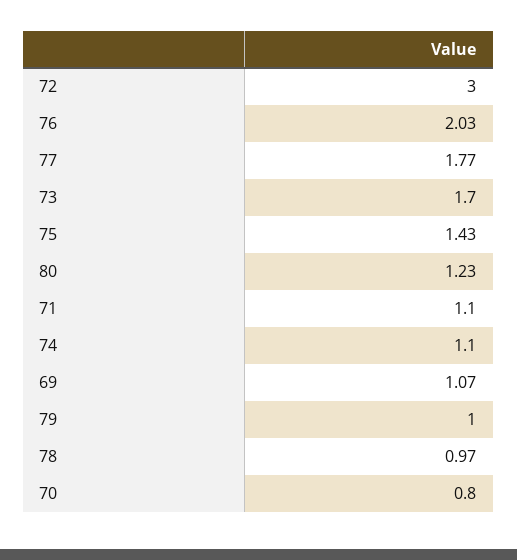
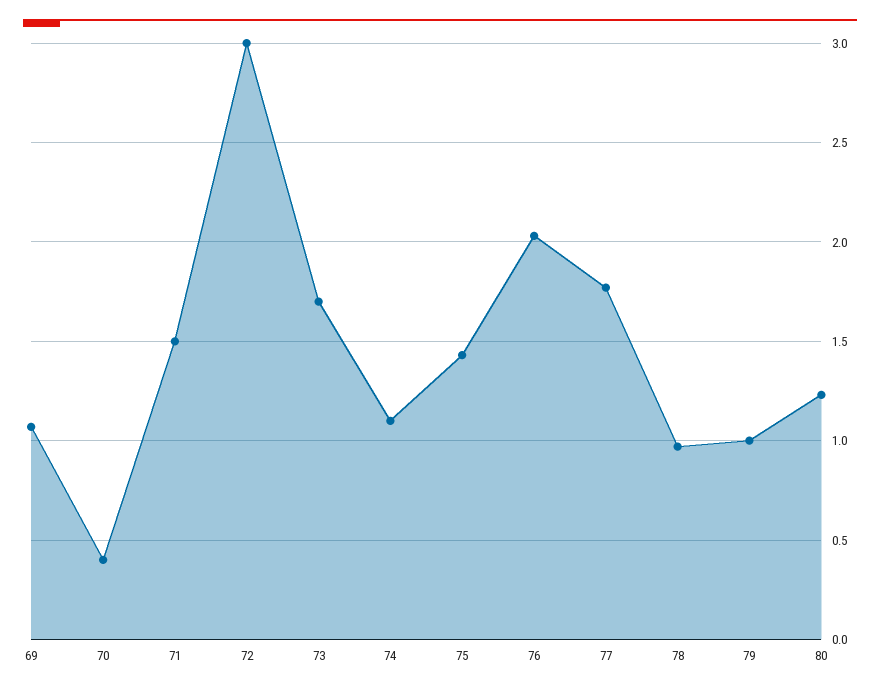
  {
    "72": 3,
    "76": 2.03,
    "77": 1.77,
    "73": 1.7,
    "75": 1.43,
    "80": 1.23,
-   "71": 1.1,
+   "71": 1.5,
    "74": 1.1,
    "69": 1.07,
    "79": 1,
    "78": 0.97,
-   "70": 0.8
+   "70": 0.4
  }

